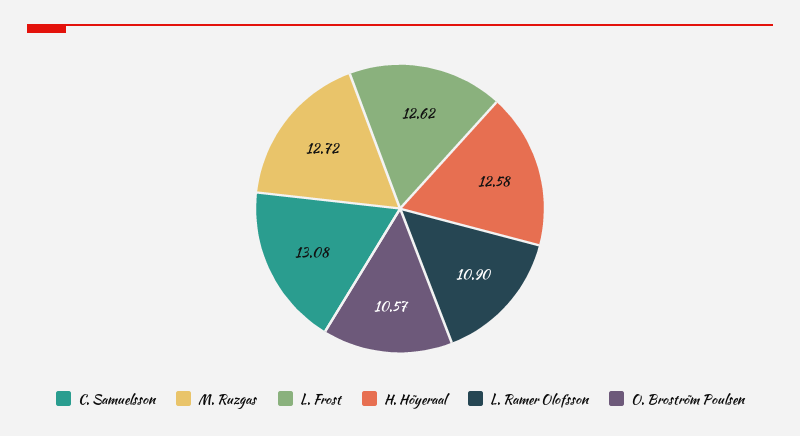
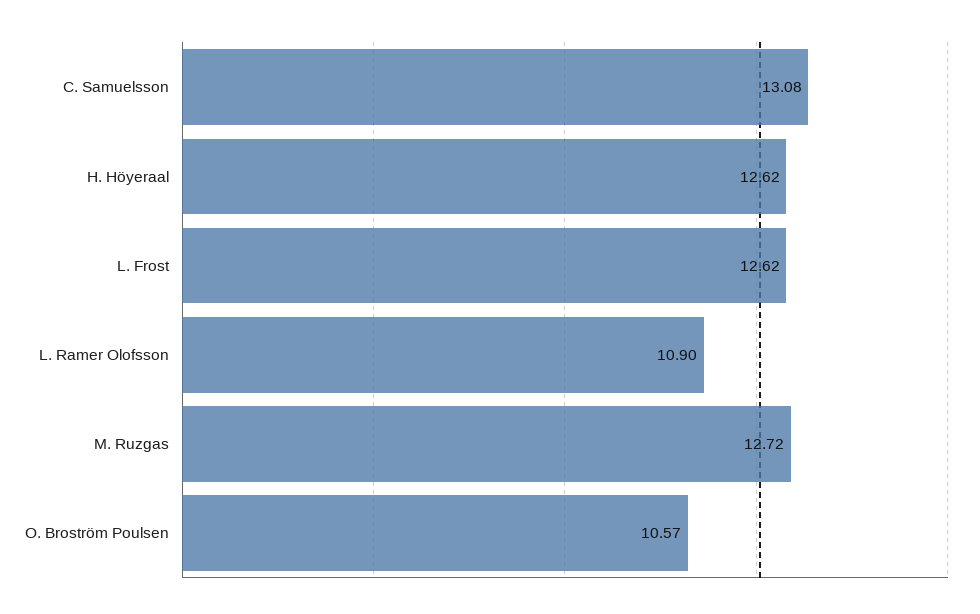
  {
    "C. Samuelsson": 13.08,
    "M. Ruzgas": 12.72,
    "L. Frost": 12.62,
-   "H. Höyeraal": 12.58,
+   "H. Höyeraal": 12.62,
    "L. Ramer Olofsson": 10.9,
    "O. Broström Poulsen": 10.57
  }

